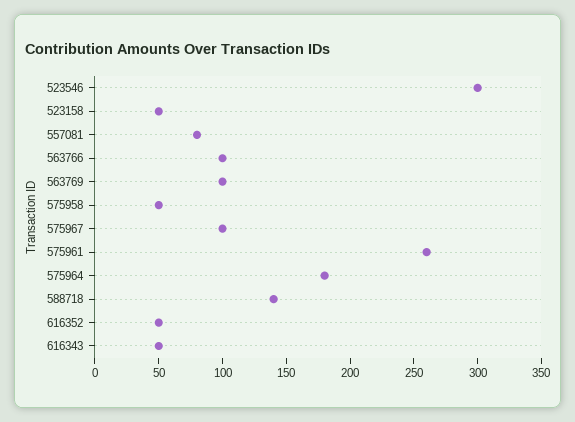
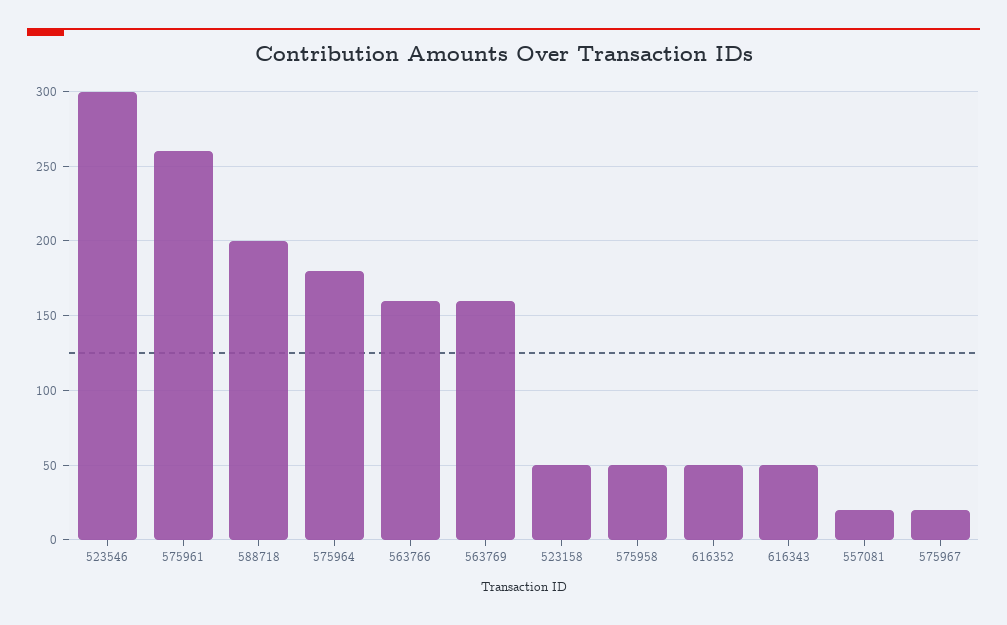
  {
    "523546": 300,
    "523158": 50,
-   "557081": 80,
+   "557081": 20,
-   "563766": 100,
+   "563766": 160,
-   "563769": 100,
+   "563769": 160,
    "575958": 50,
-   "575967": 100,
+   "575967": 20,
    "575961": 260,
    "575964": 180,
-   "588718": 140,
+   "588718": 200,
    "616352": 50,
    "616343": 50
  }

